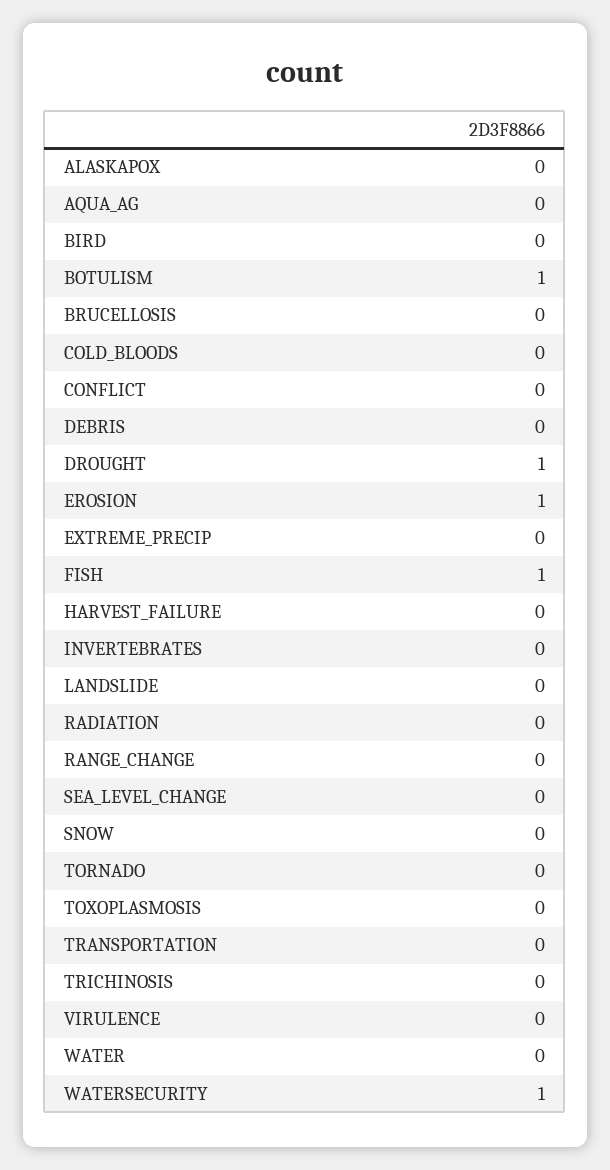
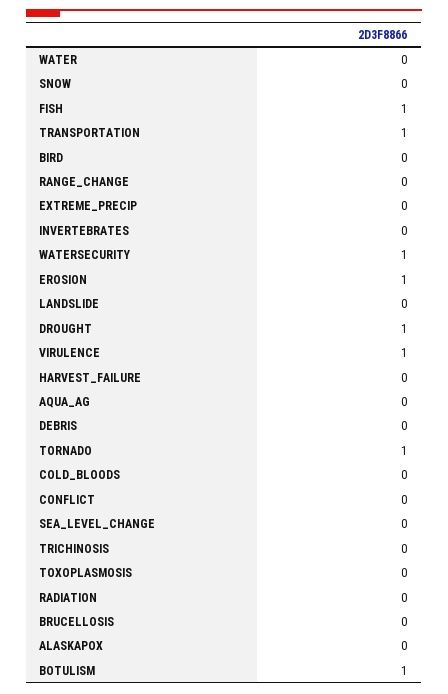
  {
    "ALASKAPOX": 0,
    "AQUA_AG": 0,
    "BIRD": 0,
    "BOTULISM": 1,
    "BRUCELLOSIS": 0,
    "COLD_BLOODS": 0,
    "CONFLICT": 0,
    "DEBRIS": 0,
    "DROUGHT": 1,
    "EROSION": 1,
    "EXTREME_PRECIP": 0,
    "FISH": 1,
    "HARVEST_FAILURE": 0,
    "INVERTEBRATES": 0,
    "LANDSLIDE": 0,
    "RADIATION": 0,
    "RANGE_CHANGE": 0,
    "SEA_LEVEL_CHANGE": 0,
    "SNOW": 0,
-   "TORNADO": 0,
+   "TORNADO": 1,
    "TOXOPLASMOSIS": 0,
-   "TRANSPORTATION": 0,
+   "TRANSPORTATION": 1,
    "TRICHINOSIS": 0,
-   "VIRULENCE": 0,
+   "VIRULENCE": 1,
    "WATER": 0,
    "WATERSECURITY": 1
  }

